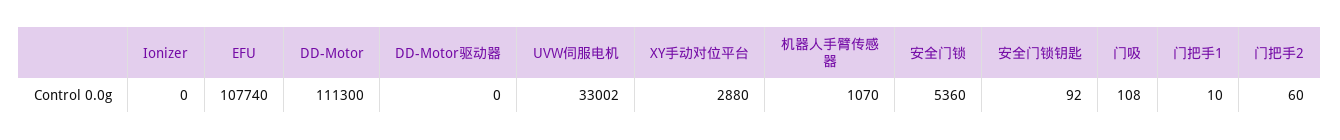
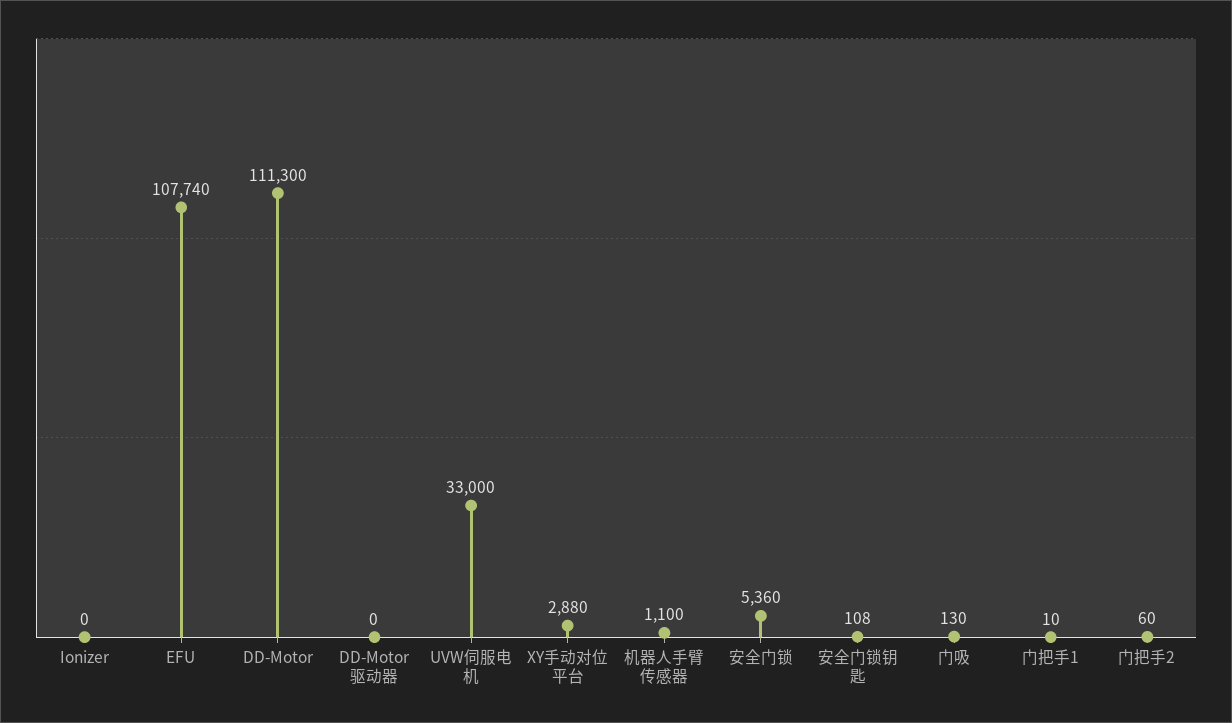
  {
    "Ionizer": 0,
    "EFU": 107740,
    "DD-Motor": 111300,
    "DD-Motor驱动器": 0,
-   "UVW伺服电机": 33002,
+   "UVW伺服电机": 33000,
    "XY手动对位平台": 2880,
-   "机器人手臂传感器": 1070,
+   "机器人手臂传感器": 1100,
    "安全门锁": 5360,
-   "安全门锁钥匙": 92,
+   "安全门锁钥匙": 108,
-   "门吸": 108,
+   "门吸": 130,
    "门把手1": 10,
    "门把手2": 60
  }

